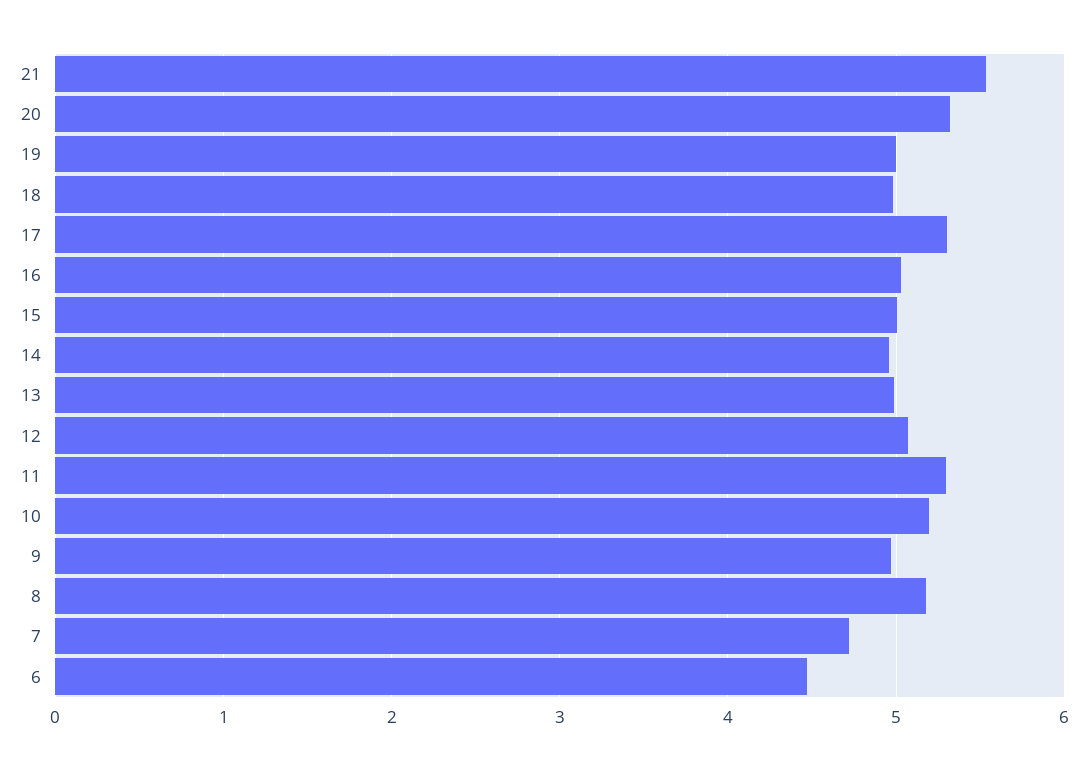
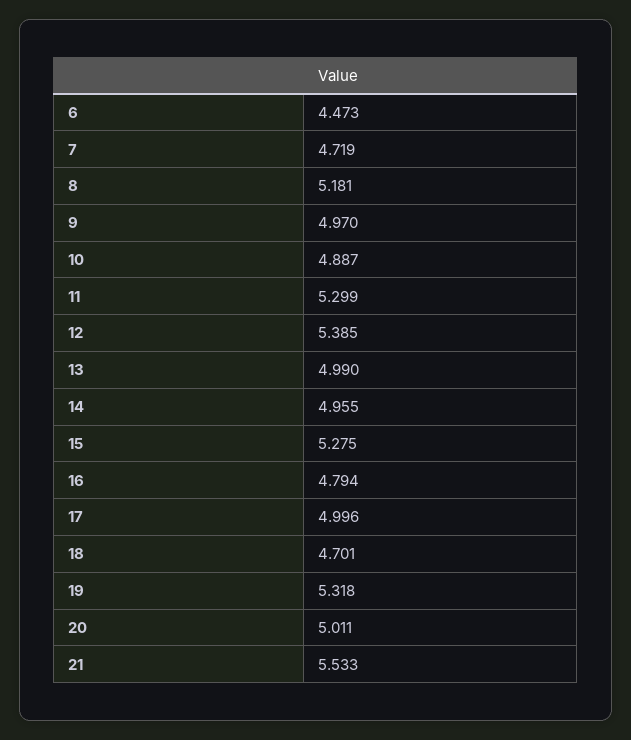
  {
    "21": 5.533,
-   "20": 5.3,
+   "20": 5.011,
-   "19": 5,
+   "19": 5.318,
-   "18": 5,
+   "18": 4.701,
-   "17": 5.3,
+   "17": 4.996,
-   "16": 5,
+   "16": 4.794,
-   "15": 5,
+   "15": 5.275,
    "14": 4.955,
    "13": 4.99,
-   "12": 5.1,
+   "12": 5.385,
    "11": 5.299,
-   "10": 5.2,
+   "10": 4.887,
    "9": 4.97,
    "8": 5.181,
    "7": 4.719,
    "6": 4.473
  }

